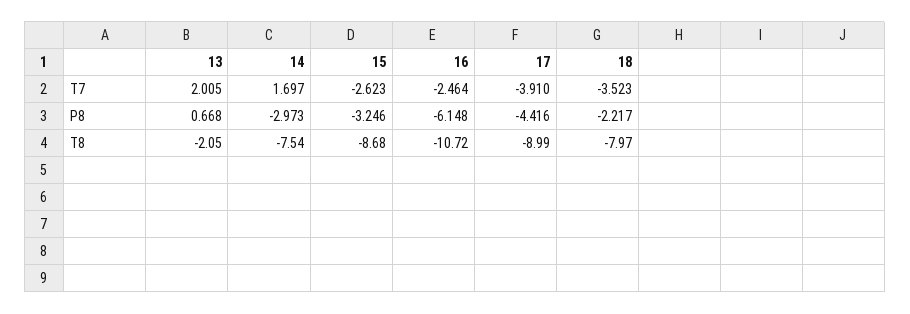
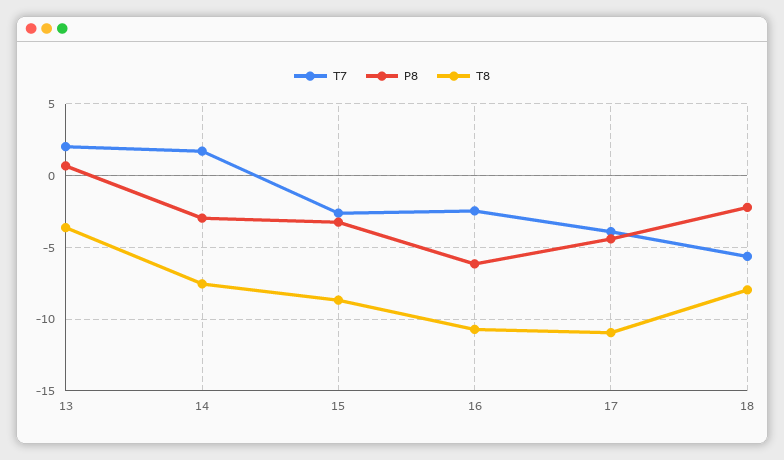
  {
    "T7": {
      "13": 2.005,
      "14": 1.697,
      "15": -2.623,
      "16": -2.464,
      "17": -3.91,
-     "18": -3.523
+     "18": -5.5
    },
    "P8": {
      "13": 0.668,
      "14": -2.973,
      "15": -3.246,
      "16": -6.148,
      "17": -4.416,
      "18": -2.217
    },
    "T8": {
-     "13": -2.05,
+     "13": -3.5,
      "14": -7.54,
      "15": -8.68,
      "16": -10.72,
-     "17": -8.99,
+     "17": -11,
      "18": -7.97
    }
  }

